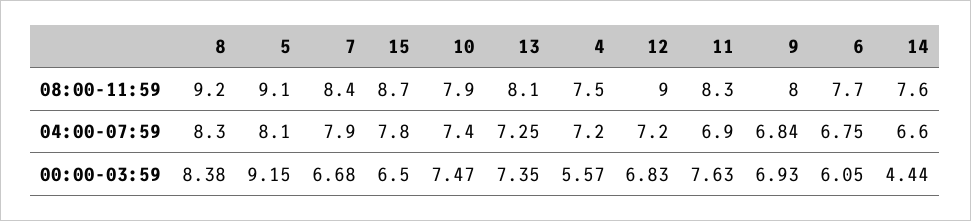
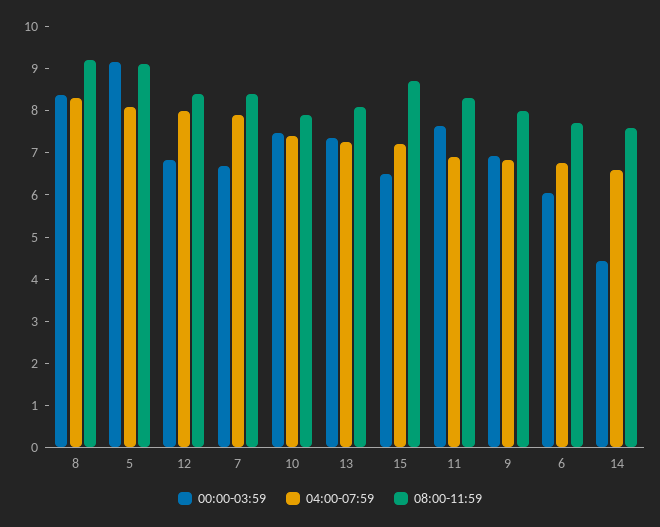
  {
    "08:00-11:59": {
      "8": 9.2,
      "5": 9.1,
      "7": 8.4,
      "15": 8.7,
      "10": 7.9,
      "13": 8.1,
-     "4": 7.5,
-     "12": 9,
+     "12": 8.4,
      "11": 8.3,
      "9": 8,
      "6": 7.7,
      "14": 7.6
    },
    "04:00-07:59": {
      "8": 8.3,
      "5": 8.1,
      "7": 7.9,
-     "15": 7.8,
+     "15": 7.2,
      "10": 7.4,
      "13": 7.25,
-     "4": 7.2,
-     "12": 7.2,
+     "12": 8,
      "11": 6.9,
      "9": 6.84,
      "6": 6.75,
      "14": 6.6
    },
    "00:00-03:59": {
      "8": 8.38,
      "5": 9.15,
      "7": 6.68,
      "15": 6.5,
      "10": 7.47,
      "13": 7.35,
-     "4": 5.57,
      "12": 6.83,
      "11": 7.63,
      "9": 6.93,
      "6": 6.05,
      "14": 4.44
    }
  }

